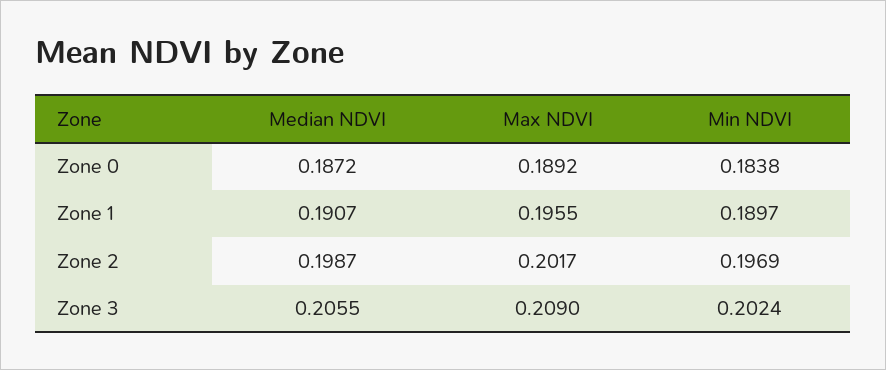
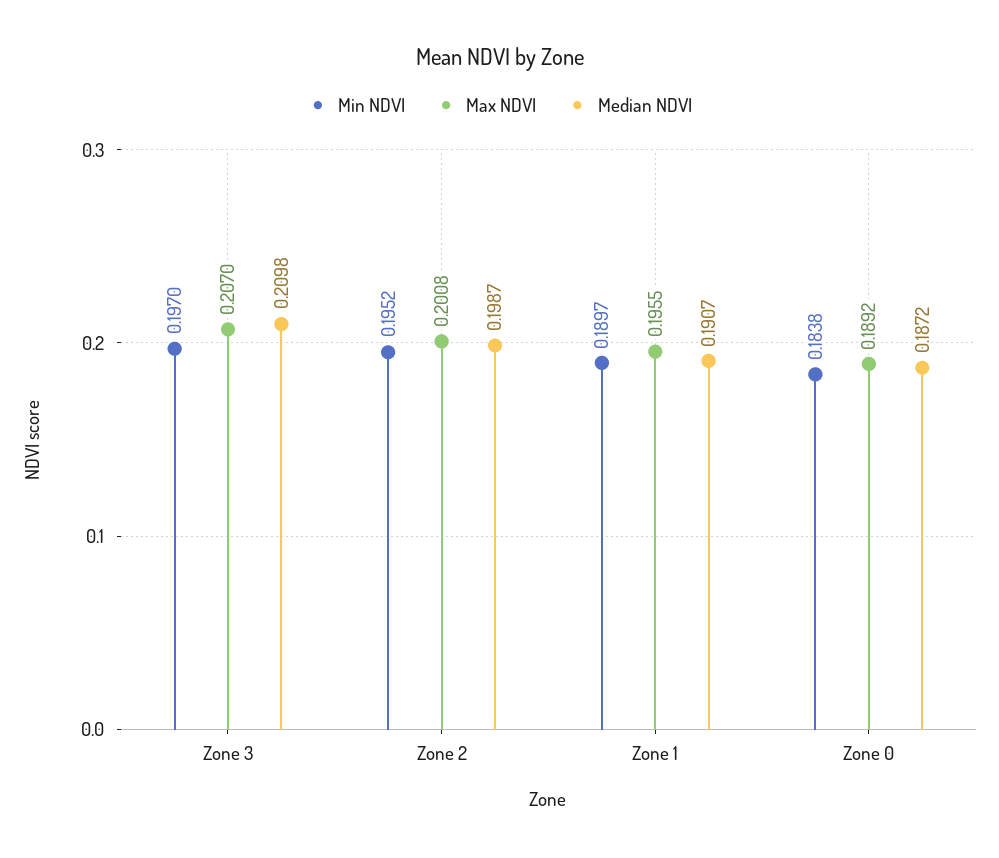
  {
    "Median NDVI": {
      "Zone 0": 0.1872,
      "Zone 1": 0.1907,
      "Zone 2": 0.1987,
-     "Zone 3": 0.2055
+     "Zone 3": 0.2098
    },
    "Max NDVI": {
      "Zone 0": 0.1892,
      "Zone 1": 0.1955,
-     "Zone 2": 0.2017,
+     "Zone 2": 0.2008,
-     "Zone 3": 0.209
+     "Zone 3": 0.207
    },
    "Min NDVI": {
      "Zone 0": 0.1838,
      "Zone 1": 0.1897,
-     "Zone 2": 0.1969,
+     "Zone 2": 0.1952,
-     "Zone 3": 0.2024
+     "Zone 3": 0.197
    }
  }

